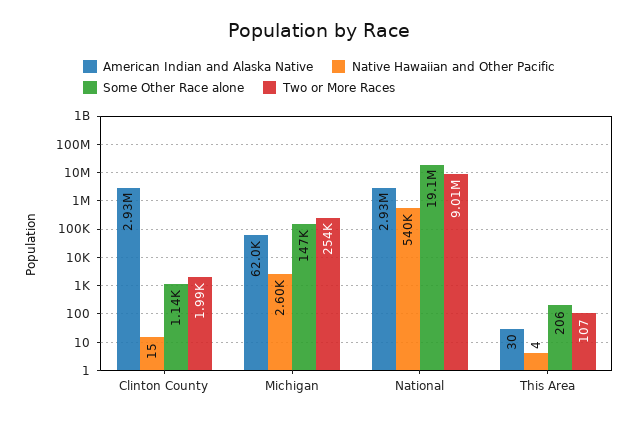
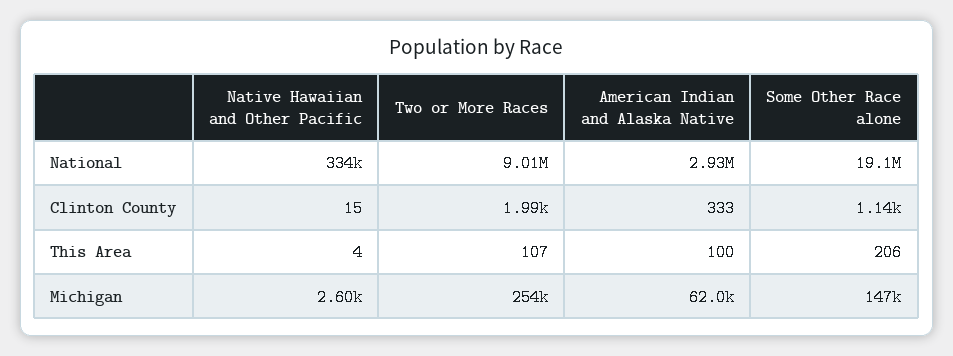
  {
    "American Indian and Alaska Native": {
-     "Clinton County": 2930000,
+     "Clinton County": 333,
      "Michigan": 62000,
      "National": 2930000,
-     "This Area": 30
+     "This Area": 100
    },
    "Native Hawaiian and Other Pacific": {
      "Clinton County": 15,
      "Michigan": 2600,
-     "National": 540000,
+     "National": 334000,
      "This Area": 4
    },
    "Some Other Race alone": {
      "Clinton County": 1140,
      "Michigan": 147000,
      "National": 19100000,
      "This Area": 206
    },
    "Two or More Races": {
      "Clinton County": 1990,
      "Michigan": 254000,
      "National": 9010000,
      "This Area": 107
    }
  }

